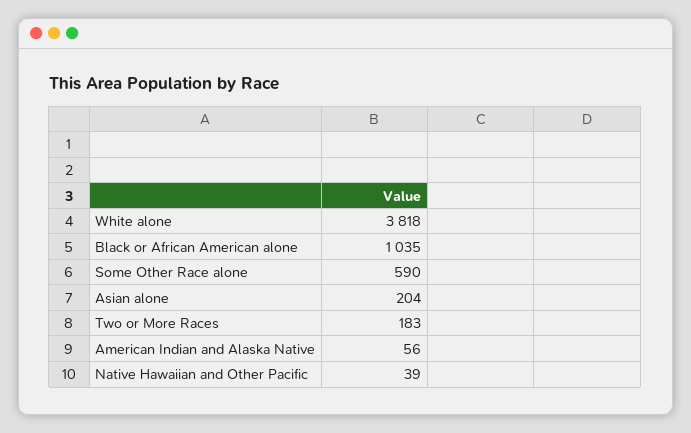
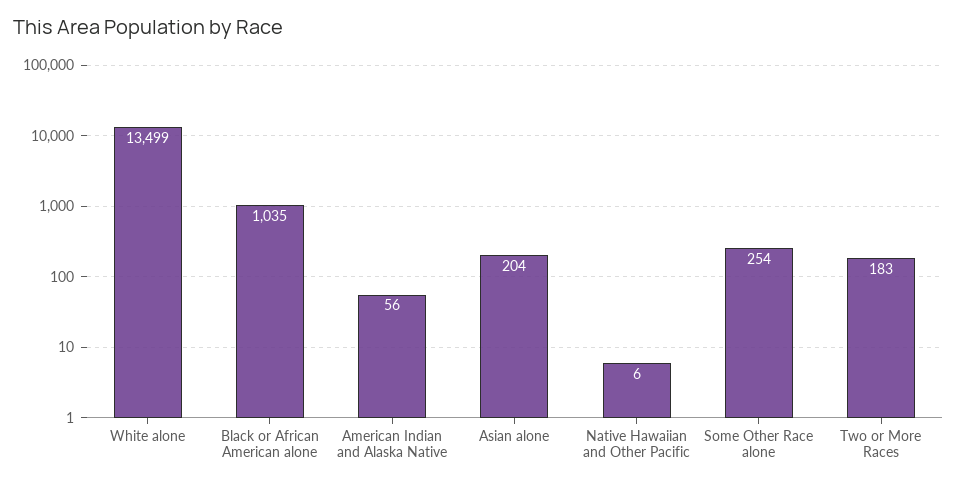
  {
-   "White alone": 3818,
+   "White alone": 13499,
    "Black or African American alone": 1035,
-   "Some Other Race alone": 590,
+   "Some Other Race alone": 254,
    "Asian alone": 204,
    "Two or More Races": 183,
    "American Indian and Alaska Native": 56,
-   "Native Hawaiian and Other Pacific": 39
+   "Native Hawaiian and Other Pacific": 6
  }

